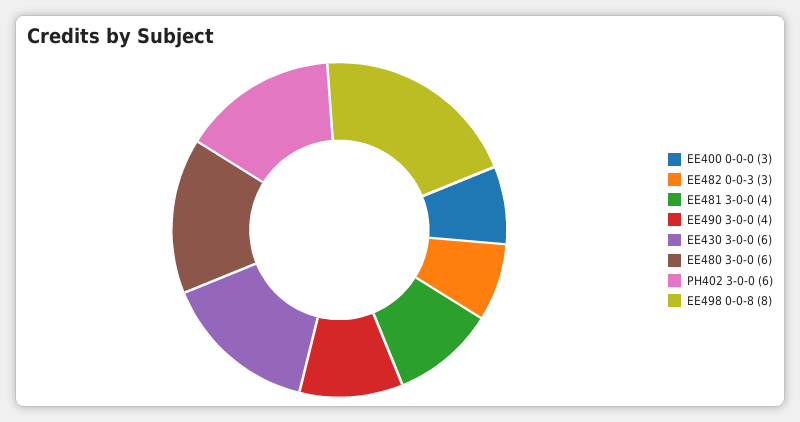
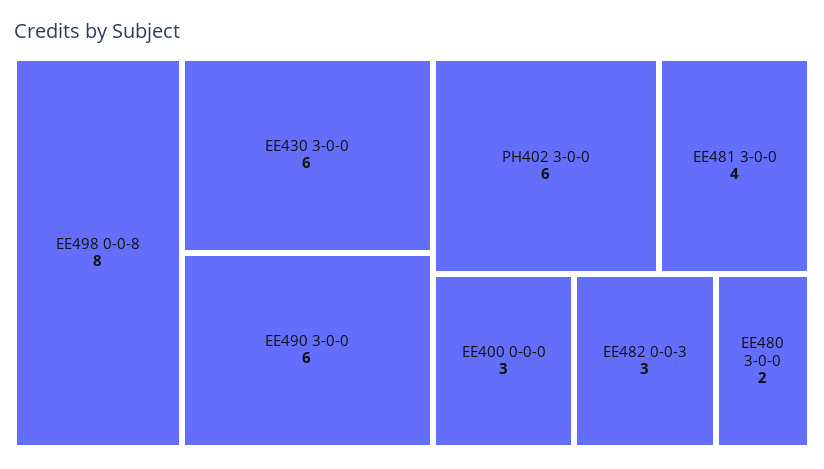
  {
    "EE400 0-0-0": 3,
    "EE482 0-0-3": 3,
    "EE481 3-0-0": 4,
-   "EE490 3-0-0": 4,
+   "EE490 3-0-0": 6,
    "EE430 3-0-0": 6,
-   "EE480 3-0-0": 6,
+   "EE480 3-0-0": 2,
    "PH402 3-0-0": 6,
    "EE498 0-0-8": 8
  }

